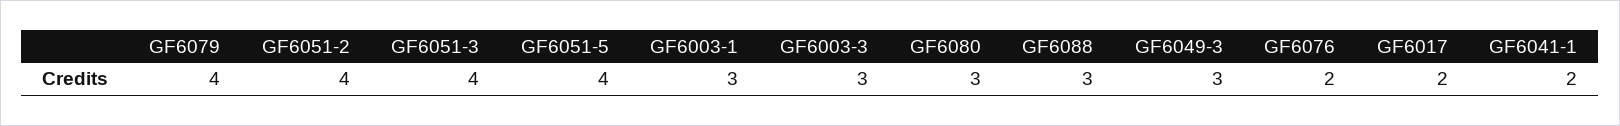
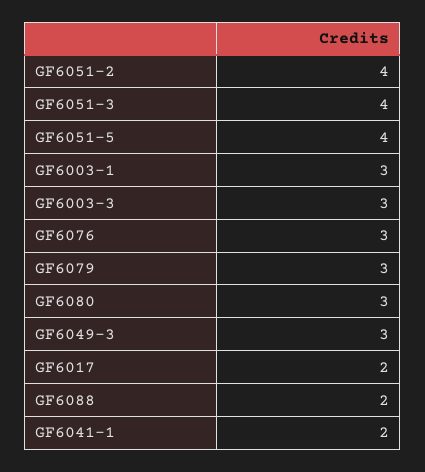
  {
-   "GF6079": 4,
+   "GF6079": 3,
    "GF6051-2": 4,
    "GF6051-3": 4,
    "GF6051-5": 4,
    "GF6003-1": 3,
    "GF6003-3": 3,
    "GF6080": 3,
-   "GF6088": 3,
+   "GF6088": 2,
    "GF6049-3": 3,
-   "GF6076": 2,
+   "GF6076": 3,
    "GF6017": 2,
    "GF6041-1": 2
  }

